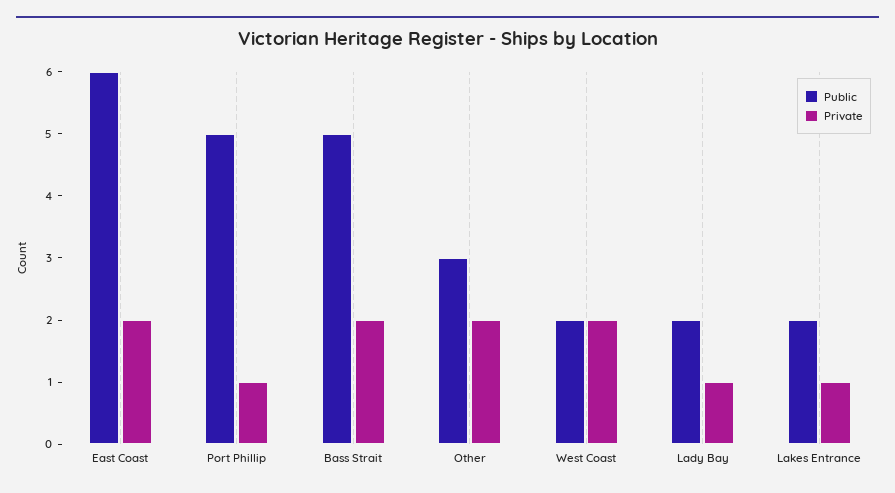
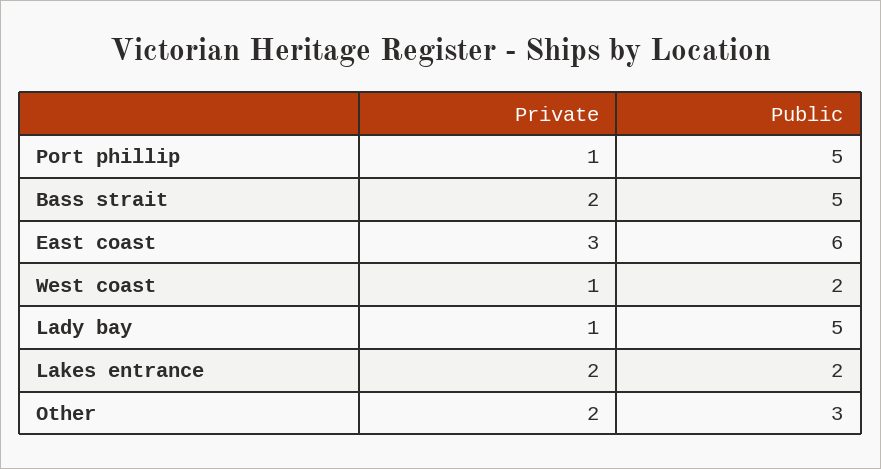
  {
    "Public": {
      "East Coast": 6,
      "Port Phillip": 5,
      "Bass Strait": 5,
      "Other": 3,
      "West Coast": 2,
-     "Lady Bay": 2,
+     "Lady Bay": 5,
      "Lakes Entrance": 2
    },
    "Private": {
-     "East Coast": 2,
+     "East Coast": 3,
      "Port Phillip": 1,
      "Bass Strait": 2,
      "Other": 2,
-     "West Coast": 2,
+     "West Coast": 1,
      "Lady Bay": 1,
-     "Lakes Entrance": 1
+     "Lakes Entrance": 2
    }
  }

